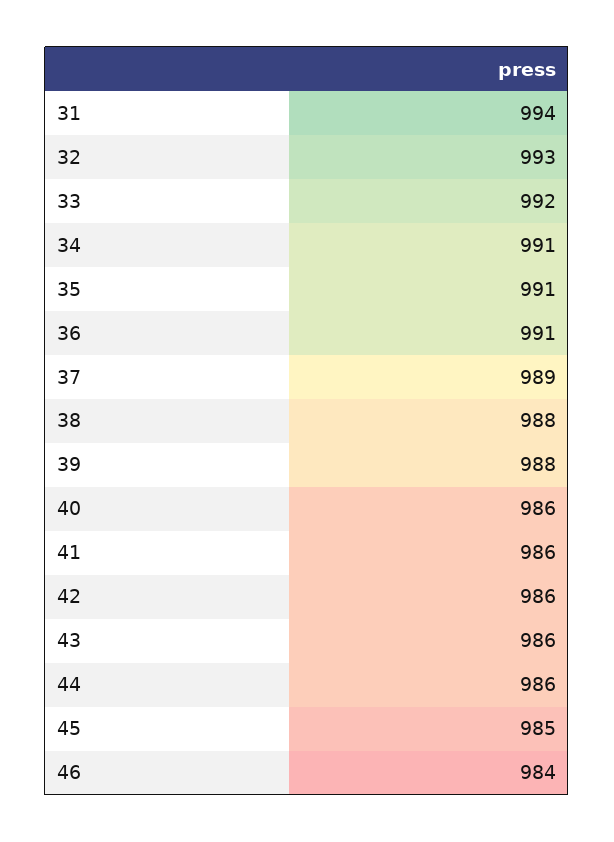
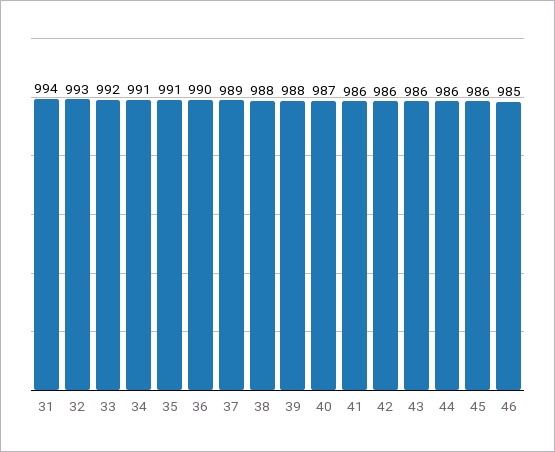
  {
    "31": 994,
    "32": 993,
    "33": 992,
    "34": 991,
    "35": 991,
-   "36": 991,
+   "36": 990,
    "37": 989,
    "38": 988,
    "39": 988,
-   "40": 986,
+   "40": 987,
    "41": 986,
    "42": 986,
    "43": 986,
    "44": 986,
-   "45": 985,
+   "45": 986,
-   "46": 984
+   "46": 985
  }

